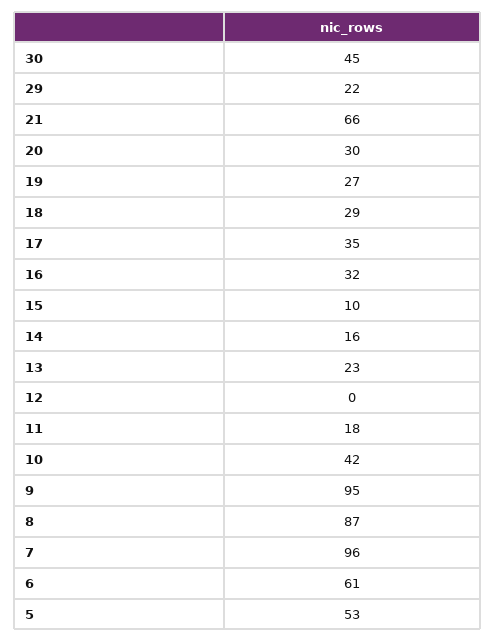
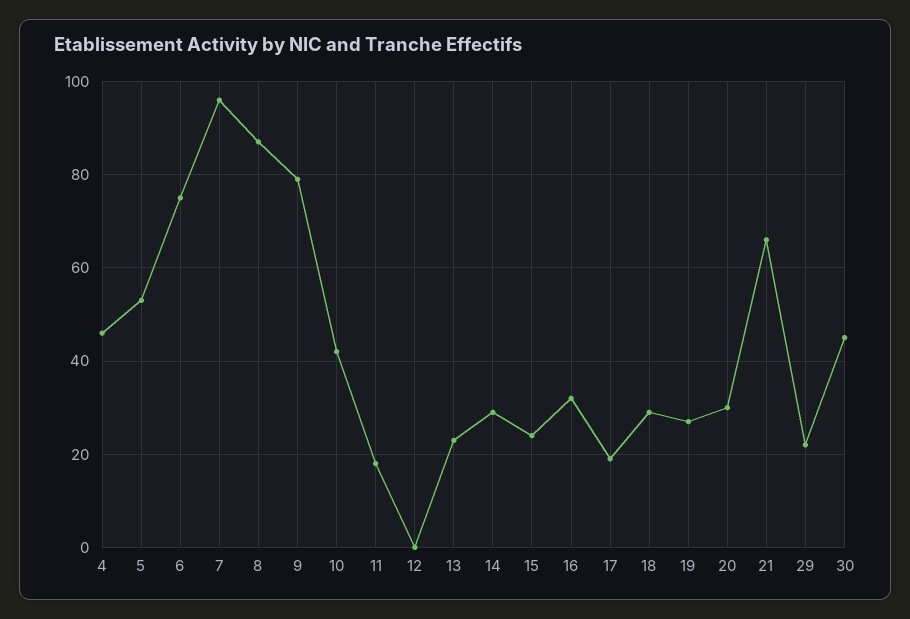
  {
    "30": 45,
    "29": 22,
    "21": 66,
    "20": 30,
    "19": 27,
    "18": 29,
-   "17": 35,
+   "17": 20,
    "16": 32,
-   "15": 10,
+   "15": 25,
-   "14": 16,
+   "14": 30,
    "13": 23,
    "12": 0,
    "11": 18,
    "10": 42,
-   "9": 95,
+   "9": 80,
    "8": 87,
    "7": 96,
-   "6": 61,
+   "6": 75,
-   "5": 53
+   "5": 53,
+   "4": 45
  }

